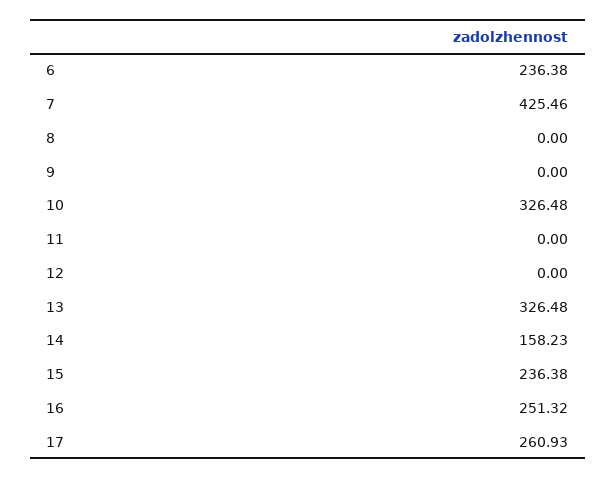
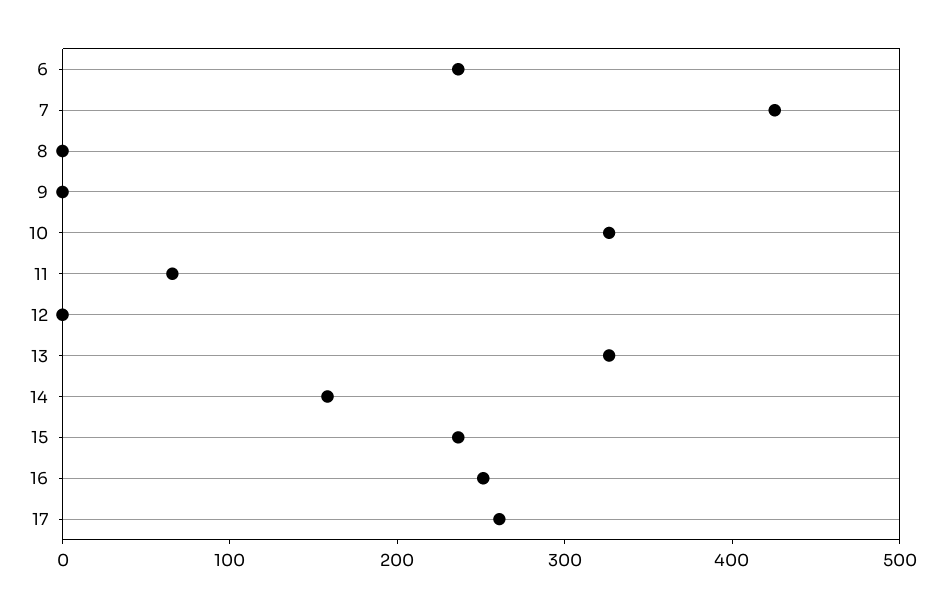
  {
    "6": 236.38,
    "7": 425.46,
    "8": 0,
    "9": 0,
    "10": 326.48,
-   "11": 0,
+   "11": 60,
    "12": 0,
    "13": 326.48,
    "14": 158.23,
    "15": 236.38,
    "16": 251.32,
    "17": 260.93
  }

